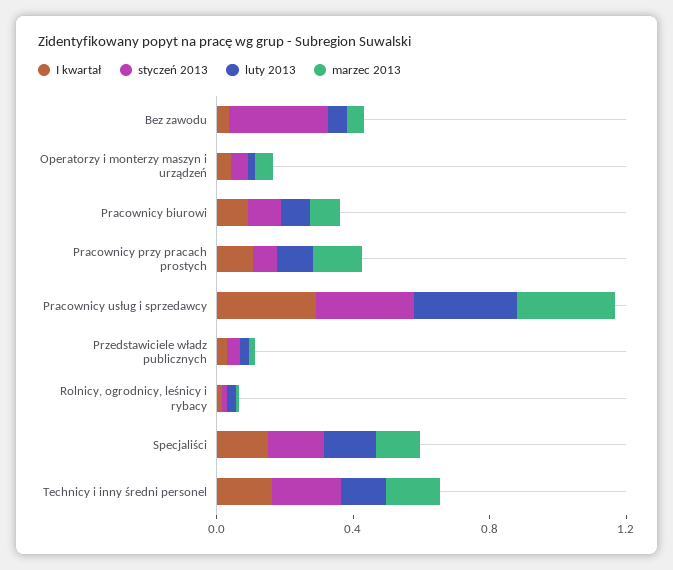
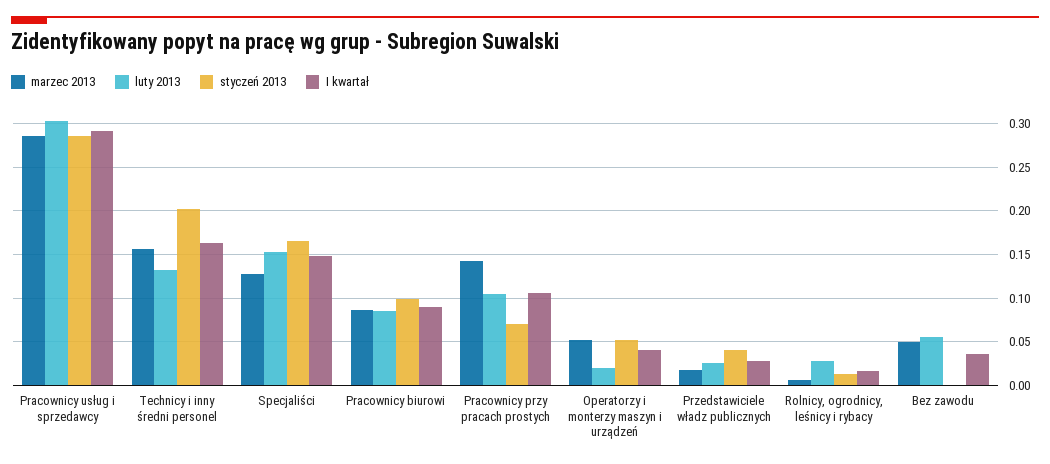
  {
    "I kwartał": {
      "Bez zawodu": 0.04,
      "Operatorzy i monterzy maszyn i urządzeń": 0.04,
      "Pracownicy biurowi": 0.09,
      "Pracownicy przy pracach prostych": 0.11,
      "Pracownicy usług i sprzedawcy": 0.29,
      "Przedstawiciele władz publicznych": 0.03,
      "Rolnicy, ogrodnicy, leśnicy i rybacy": 0.02,
      "Specjaliści": 0.15,
      "Technicy i inny średni personel": 0.16
    },
    "styczeń 2013": {
-     "Bez zawodu": 0.3,
+     "Bez zawodu": 0,
      "Operatorzy i monterzy maszyn i urządzeń": 0.05,
      "Pracownicy biurowi": 0.1,
      "Pracownicy przy pracach prostych": 0.07,
      "Pracownicy usług i sprzedawcy": 0.29,
      "Przedstawiciele władz publicznych": 0.04,
      "Rolnicy, ogrodnicy, leśnicy i rybacy": 0.01,
      "Specjaliści": 0.17,
      "Technicy i inny średni personel": 0.2
    },
    "luty 2013": {
      "Bez zawodu": 0.06,
      "Operatorzy i monterzy maszyn i urządzeń": 0.02,
      "Pracownicy biurowi": 0.09,
      "Pracownicy przy pracach prostych": 0.1,
      "Pracownicy usług i sprzedawcy": 0.3,
      "Przedstawiciele władz publicznych": 0.03,
      "Rolnicy, ogrodnicy, leśnicy i rybacy": 0.03,
      "Specjaliści": 0.15,
      "Technicy i inny średni personel": 0.13
    },
    "marzec 2013": {
      "Bez zawodu": 0.05,
      "Operatorzy i monterzy maszyn i urządzeń": 0.05,
      "Pracownicy biurowi": 0.09,
      "Pracownicy przy pracach prostych": 0.14,
      "Pracownicy usług i sprzedawcy": 0.29,
      "Przedstawiciele władz publicznych": 0.02,
      "Rolnicy, ogrodnicy, leśnicy i rybacy": 0.01,
      "Specjaliści": 0.13,
      "Technicy i inny średni personel": 0.16
    }
  }

